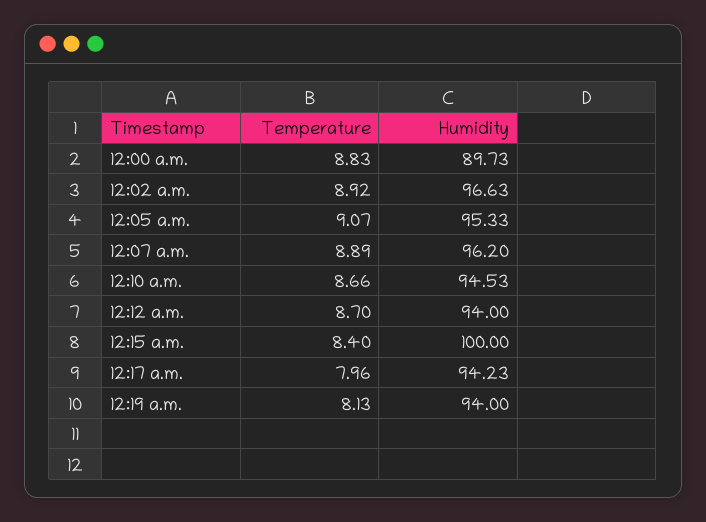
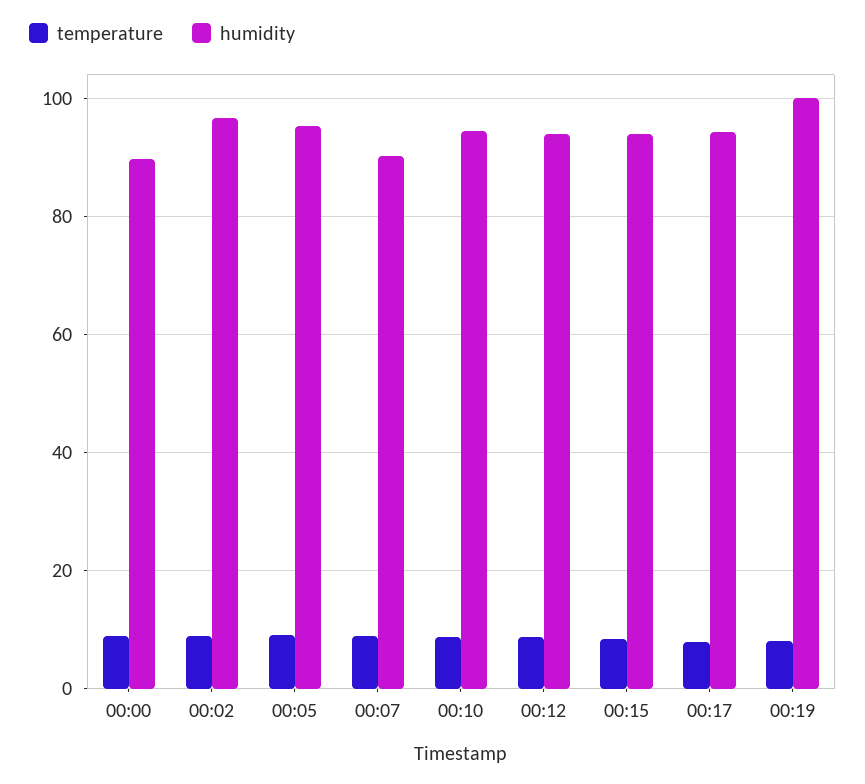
  {
    "Temperature": {
      "12:00 a.m.": 8.83,
      "12:02 a.m.": 8.92,
      "12:05 a.m.": 9.07,
      "12:07 a.m.": 8.89,
      "12:10 a.m.": 8.66,
      "12:12 a.m.": 8.7,
      "12:15 a.m.": 8.4,
      "12:17 a.m.": 7.96,
      "12:19 a.m.": 8.13
    },
    "Humidity": {
      "12:00 a.m.": 89.73,
      "12:02 a.m.": 96.63,
      "12:05 a.m.": 95.33,
-     "12:07 a.m.": 96.2,
+     "12:07 a.m.": 90,
      "12:10 a.m.": 94.53,
      "12:12 a.m.": 94,
-     "12:15 a.m.": 100,
+     "12:15 a.m.": 94,
      "12:17 a.m.": 94.23,
-     "12:19 a.m.": 94
+     "12:19 a.m.": 100
    }
  }

